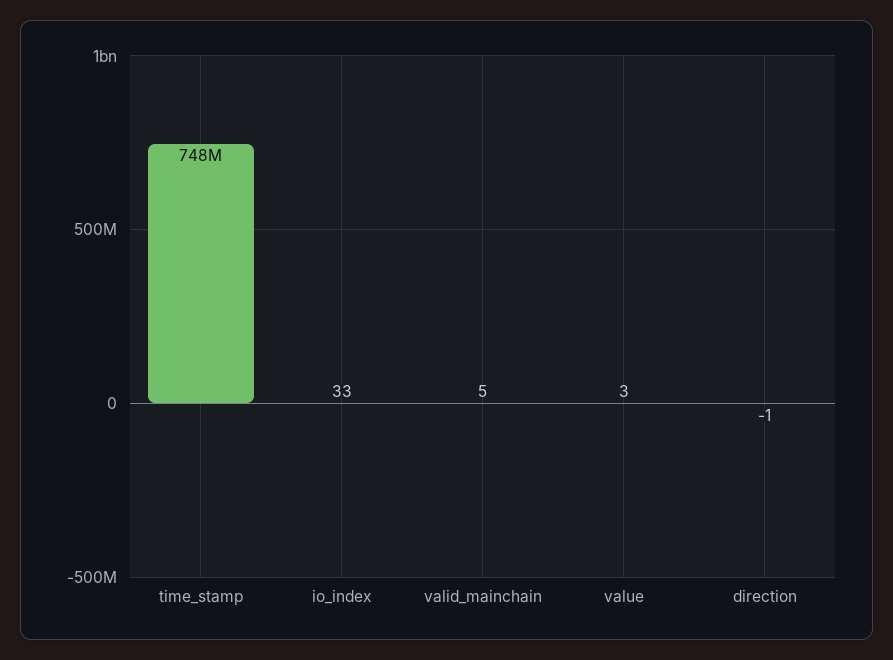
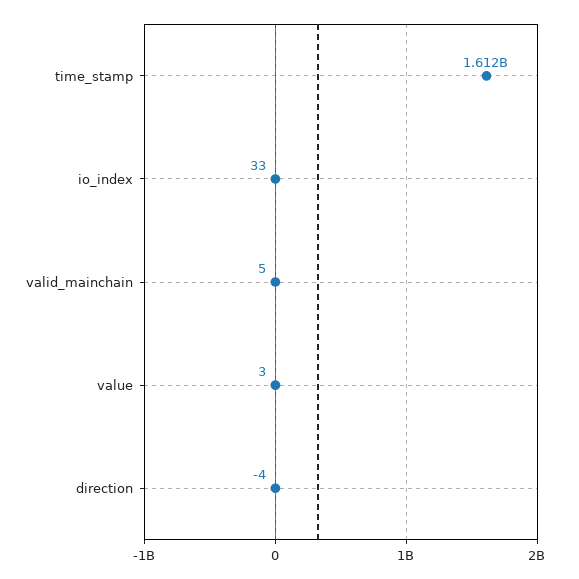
  {
-   "time_stamp": 748000000,
+   "time_stamp": 1612000000,
    "io_index": 33,
    "valid_mainchain": 5,
    "value": 3,
-   "direction": -1
+   "direction": -4
  }

